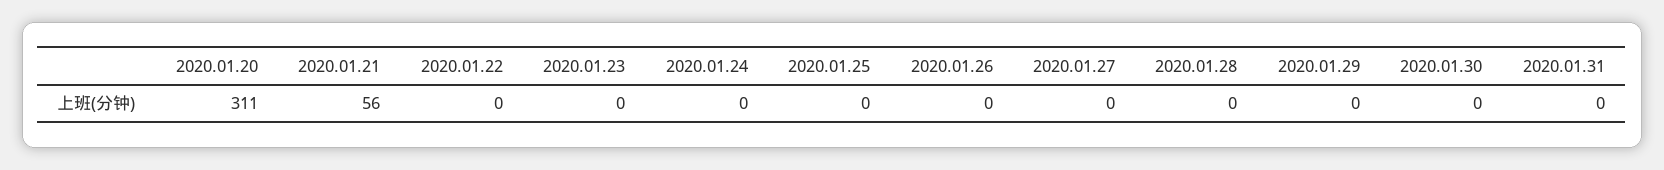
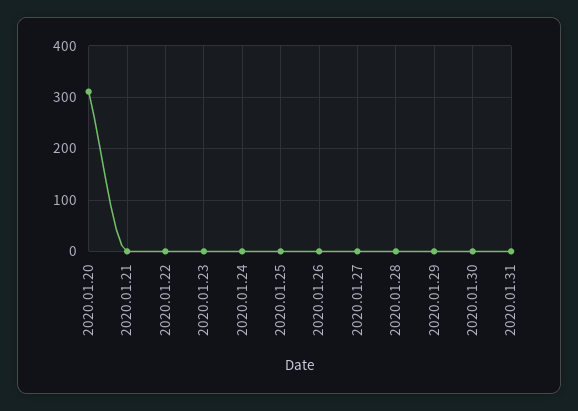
  {
    "2020.01.20": 311,
-   "2020.01.21": 56,
+   "2020.01.21": 0,
    "2020.01.22": 0,
    "2020.01.23": 0,
    "2020.01.24": 0,
    "2020.01.25": 0,
    "2020.01.26": 0,
    "2020.01.27": 0,
    "2020.01.28": 0,
    "2020.01.29": 0,
    "2020.01.30": 0,
    "2020.01.31": 0
  }

